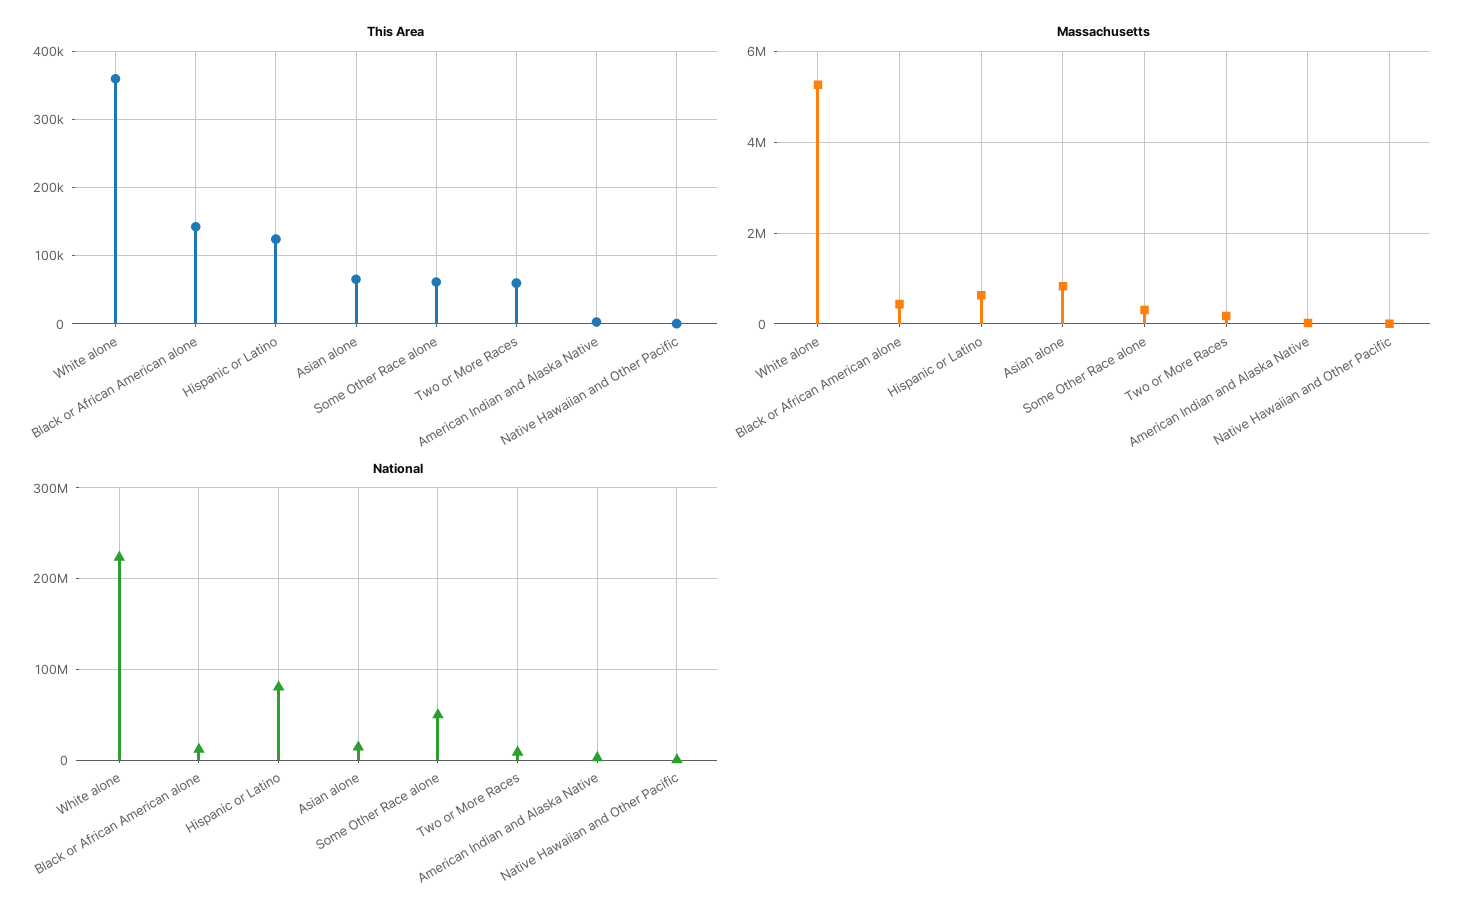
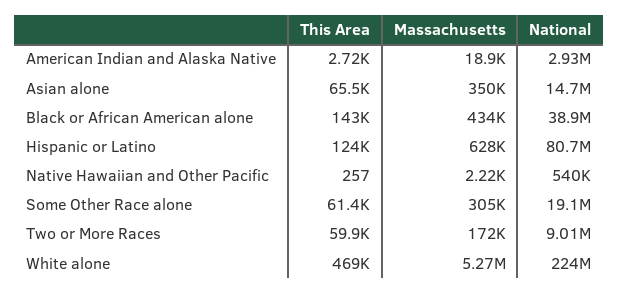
  {
    "This Area": {
-     "White alone": 360000,
+     "White alone": 469000,
      "Black or African American alone": 143000,
      "Hispanic or Latino": 124000,
      "Asian alone": 65500,
      "Some Other Race alone": 61400,
      "Two or More Races": 59900,
      "American Indian and Alaska Native": 2720,
      "Native Hawaiian and Other Pacific": 257
    },
    "Massachusetts": {
      "White alone": 5270000,
      "Black or African American alone": 434000,
      "Hispanic or Latino": 628000,
-     "Asian alone": 800000,
+     "Asian alone": 350000,
      "Some Other Race alone": 305000,
      "Two or More Races": 172000,
      "American Indian and Alaska Native": 18900,
      "Native Hawaiian and Other Pacific": 2220
    },
    "National": {
      "White alone": 224000000,
-     "Black or African American alone": 10000000,
+     "Black or African American alone": 38900000,
      "Hispanic or Latino": 80700000,
      "Asian alone": 14700000,
-     "Some Other Race alone": 50000000,
+     "Some Other Race alone": 19100000,
      "Two or More Races": 9010000,
      "American Indian and Alaska Native": 2930000,
      "Native Hawaiian and Other Pacific": 540000
    }
  }

